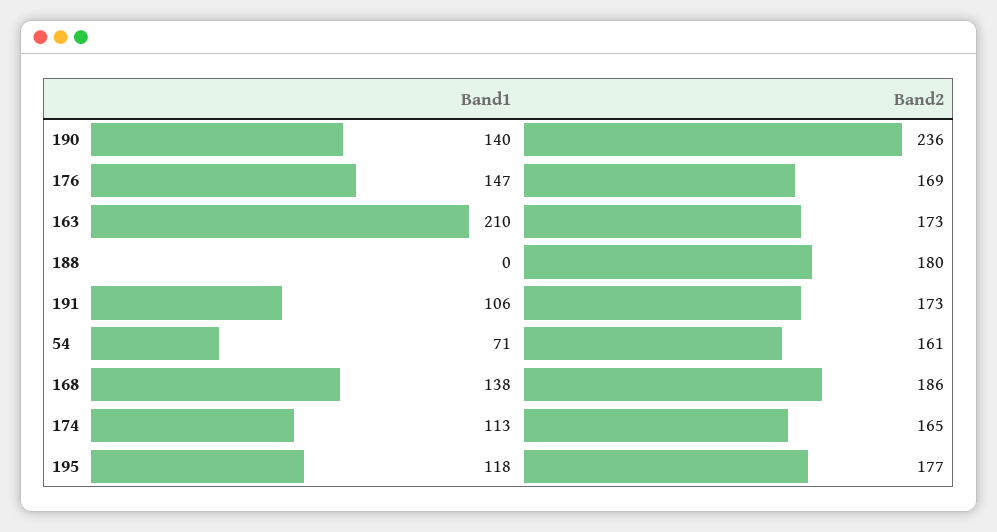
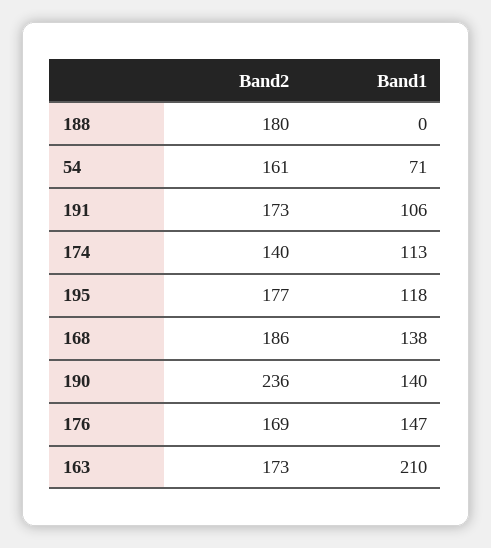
  {
    "Band1": {
      "190": 140,
      "176": 147,
      "163": 210,
      "188": 0,
      "191": 106,
      "54": 71,
      "168": 138,
      "174": 113,
      "195": 118
    },
    "Band2": {
      "190": 236,
      "176": 169,
      "163": 173,
      "188": 180,
      "191": 173,
      "54": 161,
      "168": 186,
-     "174": 165,
+     "174": 140,
      "195": 177
    }
  }

